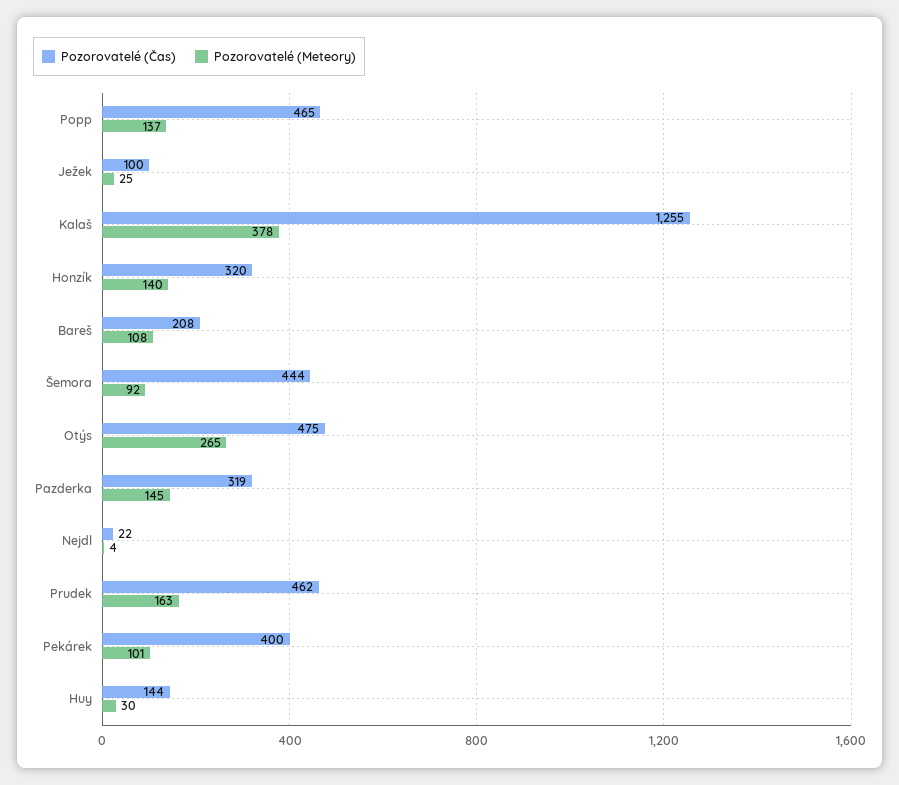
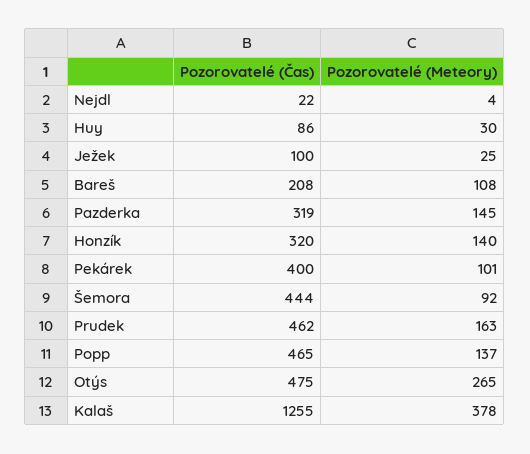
  {
    "Pozorovatelé (Čas)": {
      "Popp": 465,
      "Ježek": 100,
      "Kalaš": 1255,
      "Honzík": 320,
      "Bareš": 208,
      "Šemora": 444,
      "Otýs": 475,
      "Pazderka": 319,
      "Nejdl": 22,
      "Prudek": 462,
      "Pekárek": 400,
-     "Huy": 144
+     "Huy": 86
    },
    "Pozorovatelé (Meteory)": {
      "Popp": 137,
      "Ježek": 25,
      "Kalaš": 378,
      "Honzík": 140,
      "Bareš": 108,
      "Šemora": 92,
      "Otýs": 265,
      "Pazderka": 145,
      "Nejdl": 4,
      "Prudek": 163,
      "Pekárek": 101,
      "Huy": 30
    }
  }

